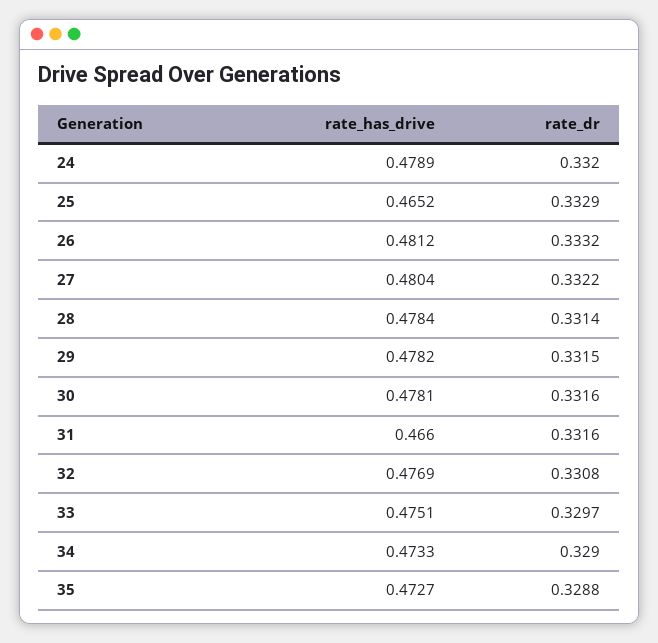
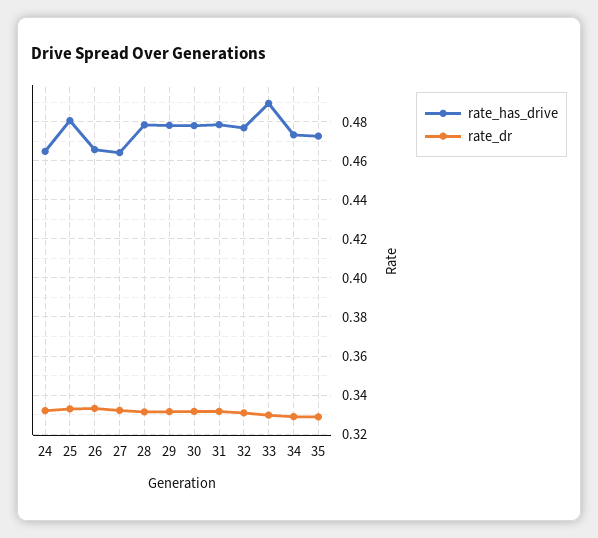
  {
    "rate_has_drive": {
-     "24": 0.4789,
+     "24": 0.465,
-     "25": 0.4652,
+     "25": 0.48,
-     "26": 0.4812,
+     "26": 0.465,
-     "27": 0.4804,
+     "27": 0.465,
      "28": 0.4784,
      "29": 0.4782,
      "30": 0.4781,
-     "31": 0.466,
+     "31": 0.48,
      "32": 0.4769,
-     "33": 0.4751,
+     "33": 0.49,
      "34": 0.4733,
      "35": 0.4727
    },
    "rate_dr": {
      "24": 0.332,
      "25": 0.3329,
      "26": 0.3332,
      "27": 0.3322,
      "28": 0.3314,
      "29": 0.3315,
      "30": 0.3316,
      "31": 0.3316,
      "32": 0.3308,
      "33": 0.3297,
      "34": 0.329,
      "35": 0.3288
    }
  }

